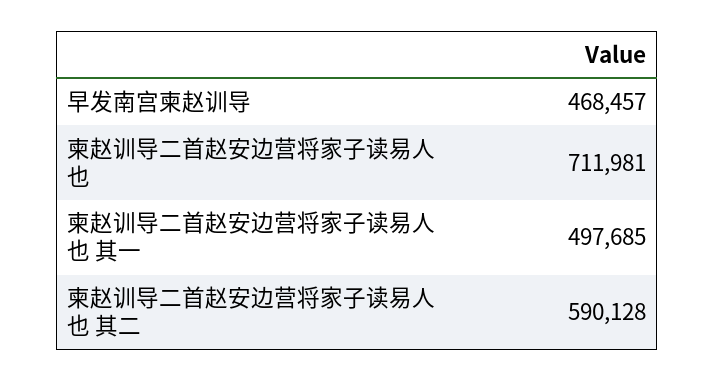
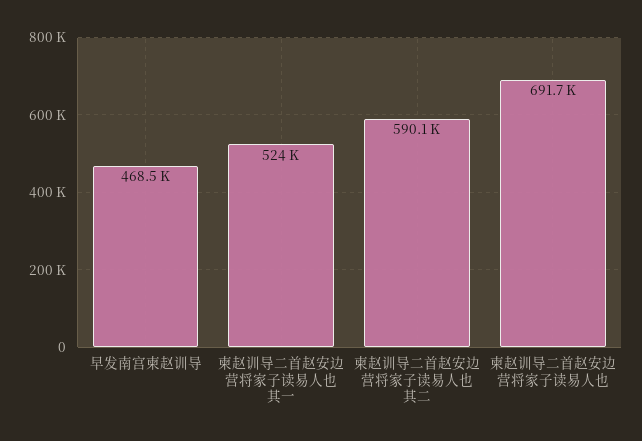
  {
    "早发南宫柬赵训导": 468457,
-   "柬赵训导二首赵安边营将家子读易人也": 711981,
+   "柬赵训导二首赵安边营将家子读易人也": 691700,
-   "柬赵训导二首赵安边营将家子读易人也 其一": 497685,
+   "柬赵训导二首赵安边营将家子读易人也 其一": 524000,
    "柬赵训导二首赵安边营将家子读易人也 其二": 590128
  }

